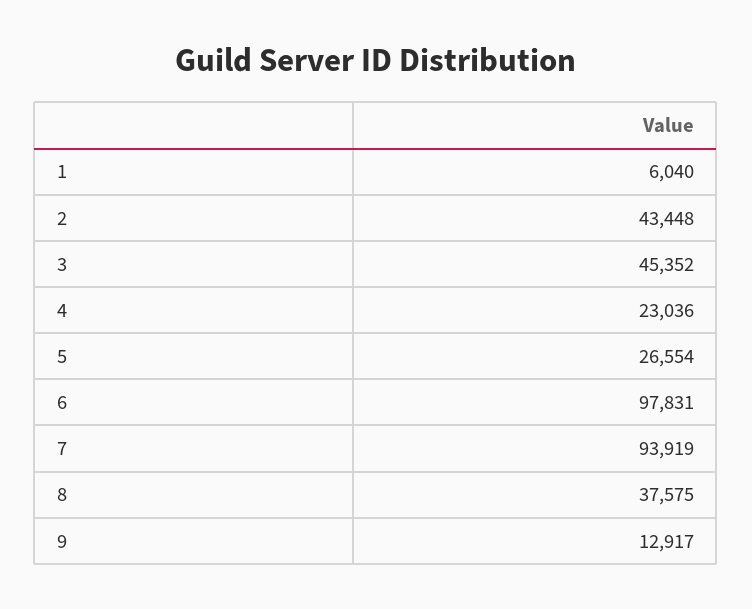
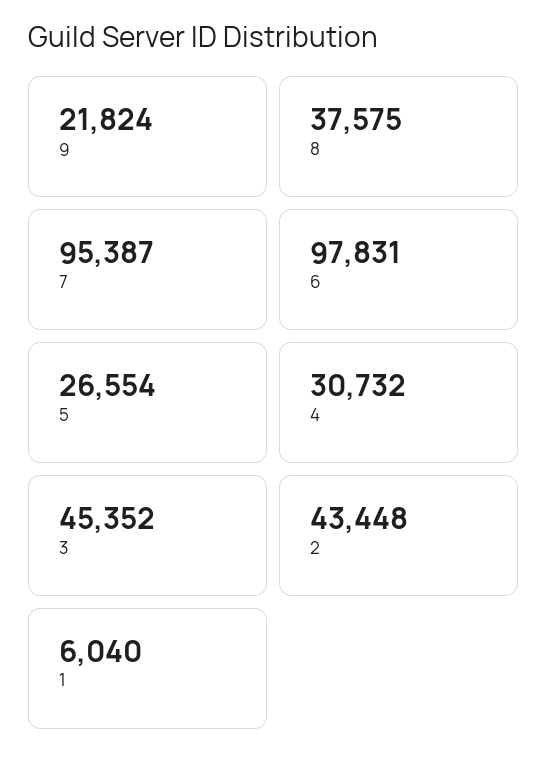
  {
    "1": 6040,
    "2": 43448,
    "3": 45352,
-   "4": 23036,
+   "4": 30732,
    "5": 26554,
    "6": 97831,
-   "7": 93919,
+   "7": 95387,
    "8": 37575,
-   "9": 12917
+   "9": 21824
  }

